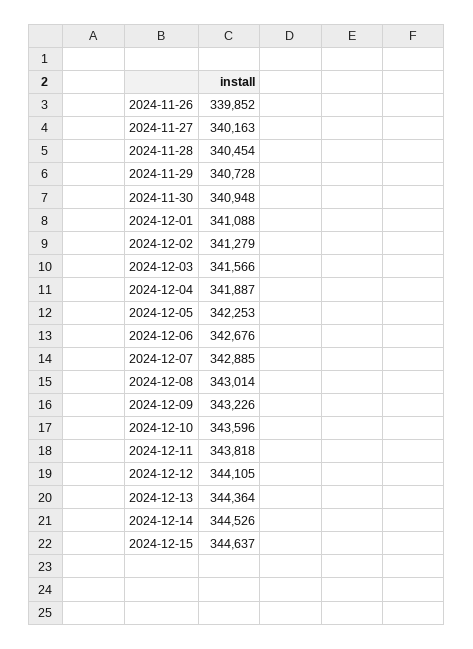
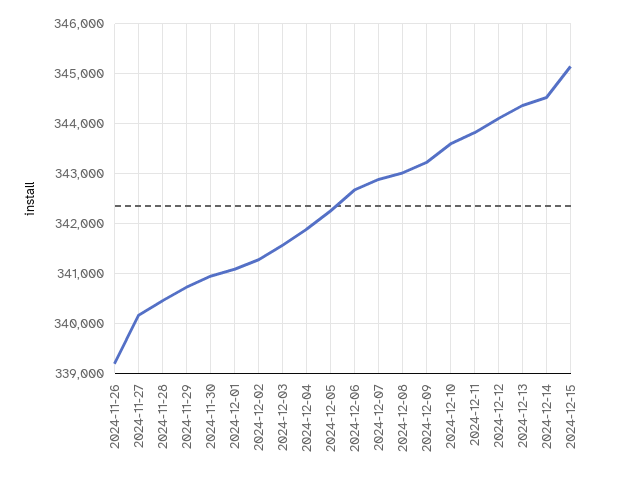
  {
-   "2024-11-26": 339852,
+   "2024-11-26": 339200,
    "2024-11-27": 340163,
    "2024-11-28": 340454,
    "2024-11-29": 340728,
    "2024-11-30": 340948,
    "2024-12-01": 341088,
    "2024-12-02": 341279,
    "2024-12-03": 341566,
    "2024-12-04": 341887,
    "2024-12-05": 342253,
    "2024-12-06": 342676,
    "2024-12-07": 342885,
    "2024-12-08": 343014,
    "2024-12-09": 343226,
    "2024-12-10": 343596,
    "2024-12-11": 343818,
    "2024-12-12": 344105,
    "2024-12-13": 344364,
    "2024-12-14": 344526,
-   "2024-12-15": 344637
+   "2024-12-15": 345200
  }

